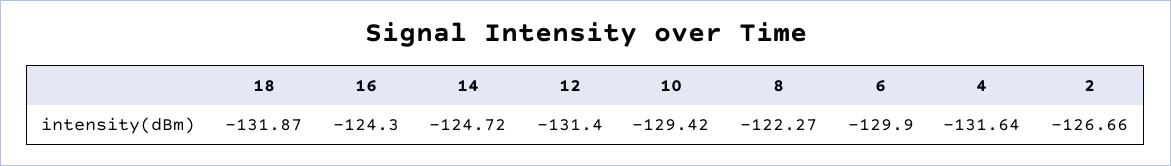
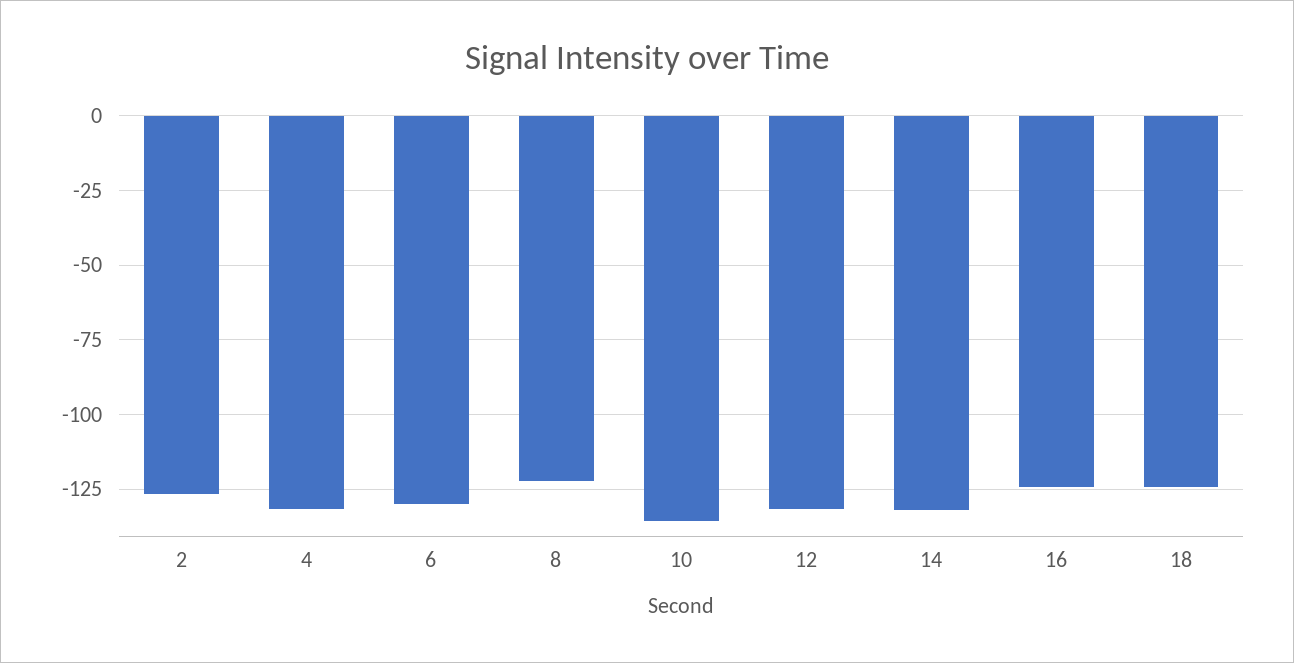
  {
-   "18": -131.87,
+   "18": -125,
    "16": -124.3,
-   "14": -124.72,
+   "14": -132.5,
    "12": -131.4,
-   "10": -129.42,
+   "10": -135,
    "8": -122.27,
    "6": -129.9,
    "4": -131.64,
    "2": -126.66
  }

